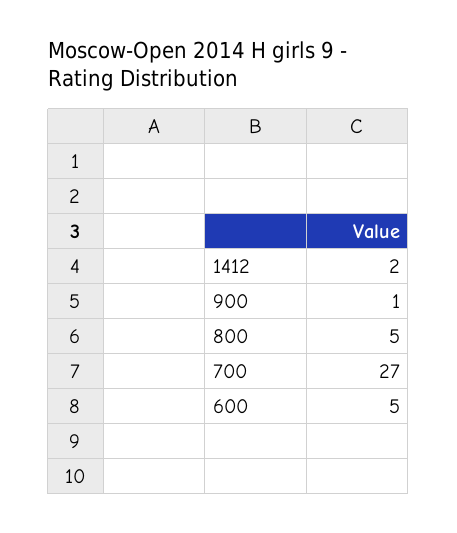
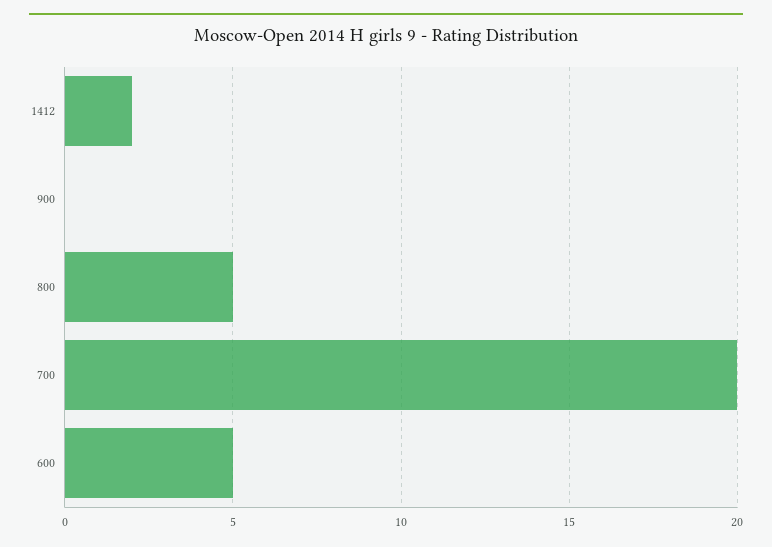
  {
    "1412": 2,
-   "900": 1,
+   "900": 0,
    "800": 5,
-   "700": 27,
+   "700": 20,
    "600": 5
  }

